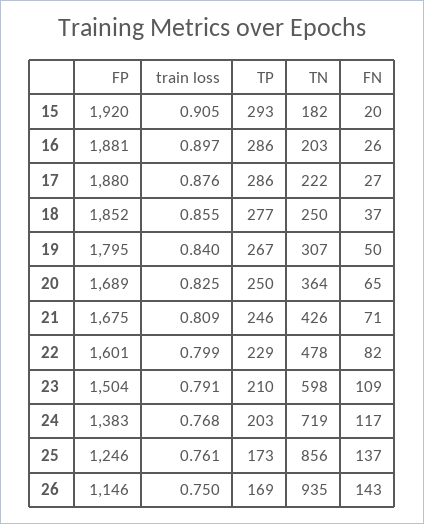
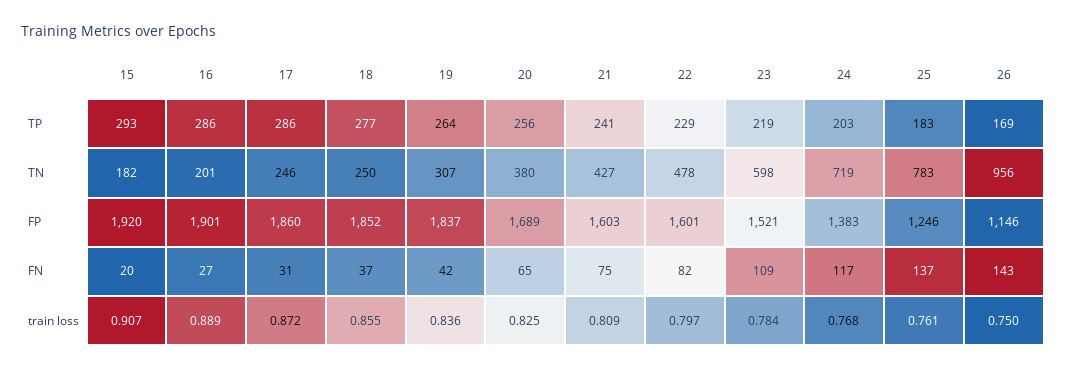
  {
    "FP": {
      "15": 1920,
-     "16": 1881,
+     "16": 1901,
-     "17": 1880,
+     "17": 1860,
      "18": 1852,
-     "19": 1795,
+     "19": 1837,
      "20": 1689,
-     "21": 1675,
+     "21": 1603,
      "22": 1601,
-     "23": 1504,
+     "23": 1521,
      "24": 1383,
      "25": 1246,
      "26": 1146
    },
    "train loss": {
-     "15": 0.905,
+     "15": 0.907,
-     "16": 0.897,
+     "16": 0.889,
-     "17": 0.876,
+     "17": 0.872,
      "18": 0.855,
-     "19": 0.84,
+     "19": 0.836,
      "20": 0.825,
      "21": 0.809,
-     "22": 0.799,
+     "22": 0.797,
-     "23": 0.791,
+     "23": 0.784,
      "24": 0.768,
      "25": 0.761,
      "26": 0.75
    },
    "TP": {
      "15": 293,
      "16": 286,
      "17": 286,
      "18": 277,
-     "19": 267,
+     "19": 264,
-     "20": 250,
+     "20": 256,
-     "21": 246,
+     "21": 241,
      "22": 229,
-     "23": 210,
+     "23": 219,
      "24": 203,
-     "25": 173,
+     "25": 183,
      "26": 169
    },
    "TN": {
      "15": 182,
-     "16": 203,
+     "16": 201,
-     "17": 222,
+     "17": 246,
      "18": 250,
      "19": 307,
-     "20": 364,
+     "20": 380,
-     "21": 426,
+     "21": 427,
      "22": 478,
      "23": 598,
      "24": 719,
-     "25": 856,
+     "25": 783,
-     "26": 935
+     "26": 956
    },
    "FN": {
      "15": 20,
-     "16": 26,
+     "16": 27,
-     "17": 27,
+     "17": 31,
      "18": 37,
-     "19": 50,
+     "19": 42,
      "20": 65,
-     "21": 71,
+     "21": 75,
      "22": 82,
      "23": 109,
      "24": 117,
      "25": 137,
      "26": 143
    }
  }

